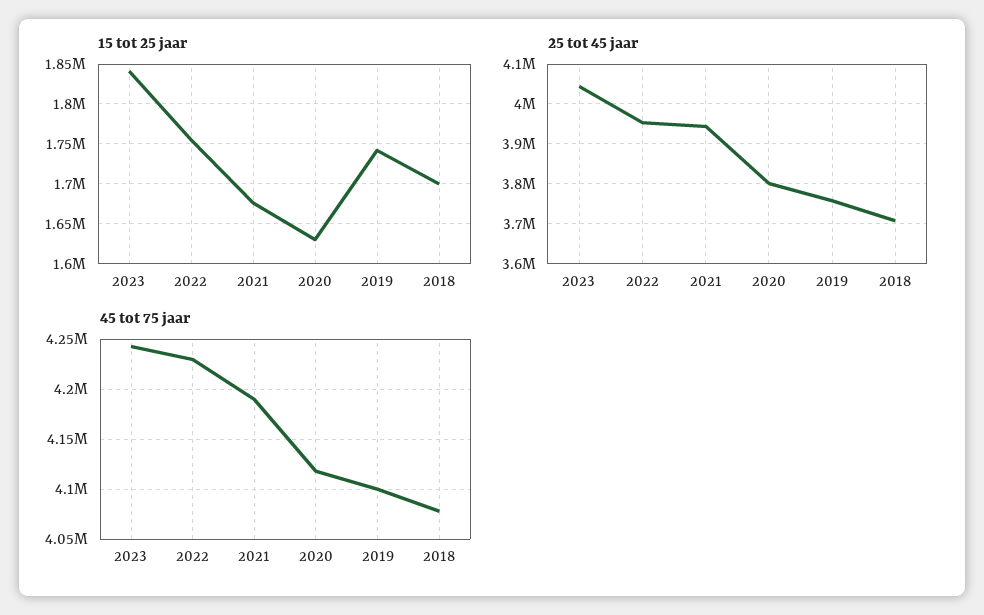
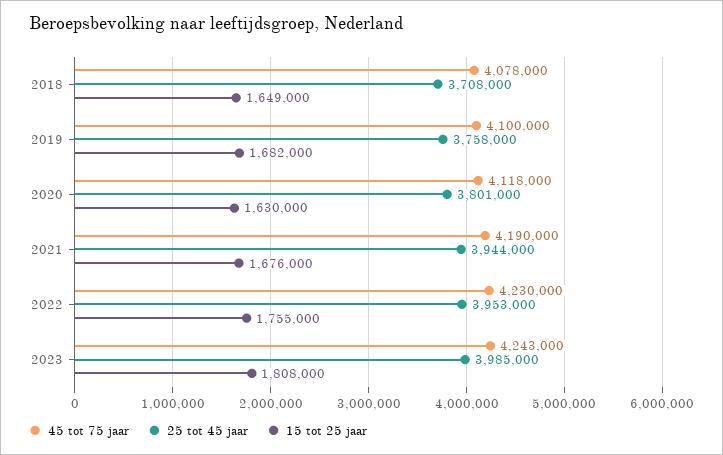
  {
    "15 tot 25 jaar": {
-     "2023": 1840000,
+     "2023": 1808000,
      "2022": 1755000,
      "2021": 1676000,
      "2020": 1630000,
-     "2019": 1740000,
+     "2019": 1682000,
-     "2018": 1700000
+     "2018": 1649000
    },
    "25 tot 45 jaar": {
-     "2023": 4040000,
+     "2023": 3985000,
      "2022": 3953000,
      "2021": 3944000,
      "2020": 3801000,
      "2019": 3758000,
      "2018": 3708000
    },
    "45 tot 75 jaar": {
      "2023": 4243000,
      "2022": 4230000,
      "2021": 4190000,
      "2020": 4118000,
      "2019": 4100000,
      "2018": 4078000
    }
  }

